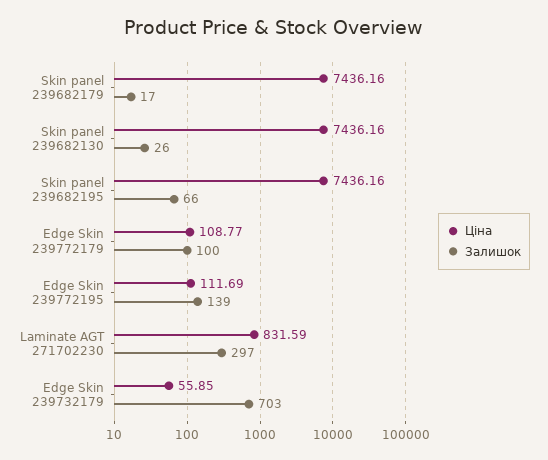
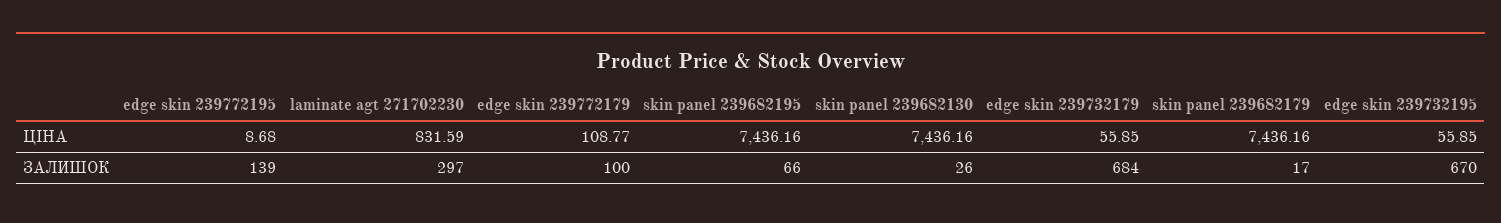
  {
    "Ціна": {
      "Skin panel 239682179": 7436.16,
      "Skin panel 239682130": 7436.16,
      "Skin panel 239682195": 7436.16,
      "Edge Skin 239772179": 108.77,
-     "Edge Skin 239772195": 111.69,
+     "Edge Skin 239772195": 8.68,
      "Laminate AGT 271702230": 831.59,
-     "Edge Skin 239732179": 55.85
+     "Edge Skin 239732179": 55.85,
+     "edge skin 239732195": 55.85
    },
    "Залишок": {
      "Skin panel 239682179": 17,
      "Skin panel 239682130": 26,
      "Skin panel 239682195": 66,
      "Edge Skin 239772179": 100,
      "Edge Skin 239772195": 139,
      "Laminate AGT 271702230": 297,
-     "Edge Skin 239732179": 703
+     "Edge Skin 239732179": 684,
+     "edge skin 239732195": 670
    }
  }

